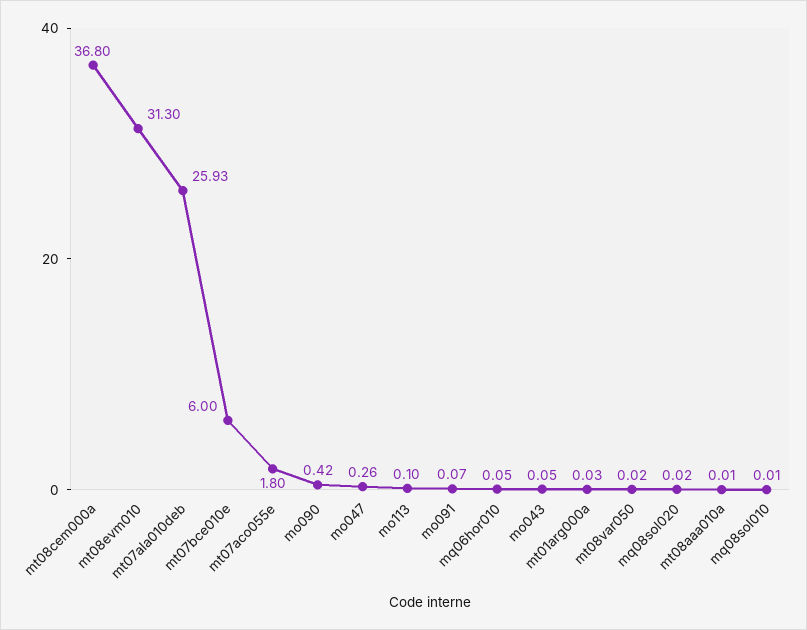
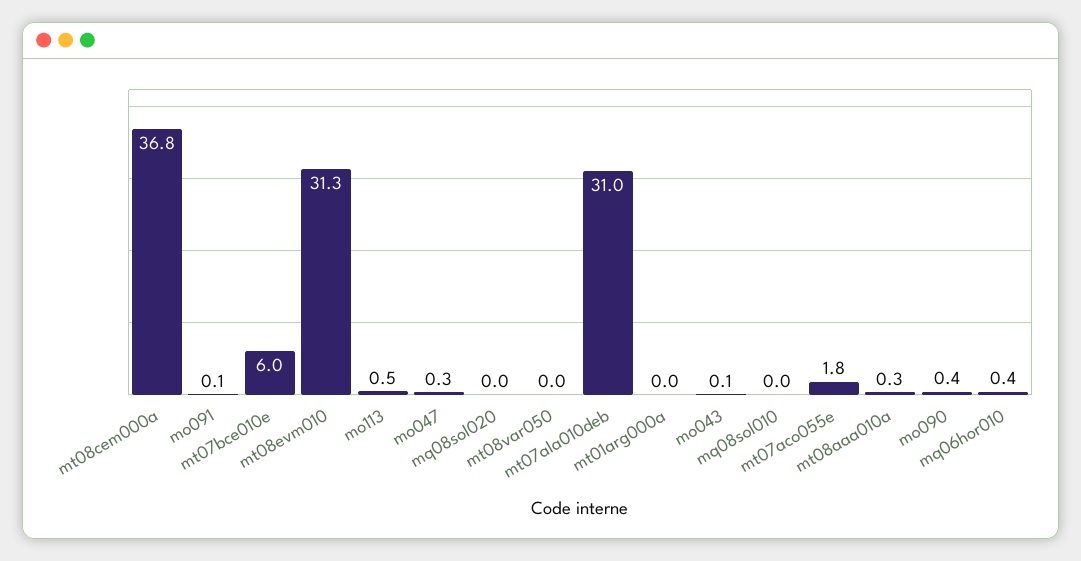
  {
    "mt08cem000a": 36.8,
    "mt08evm010": 31.3,
-   "mt07ala010deb": 25.93,
+   "mt07ala010deb": 31,
    "mt07bce010e": 6,
    "mt07aco055e": 1.8,
    "mo090": 0.42,
    "mo047": 0.26,
-   "mo113": 0.1,
+   "mo113": 0.5,
    "mo091": 0.07,
-   "mq06hor010": 0.05,
+   "mq06hor010": 0.4,
    "mo043": 0.05,
    "mt01arg000a": 0.03,
    "mt08var050": 0.02,
    "mq08sol020": 0.02,
-   "mt08aaa010a": 0.01,
+   "mt08aaa010a": 0.3,
    "mq08sol010": 0.01
  }

